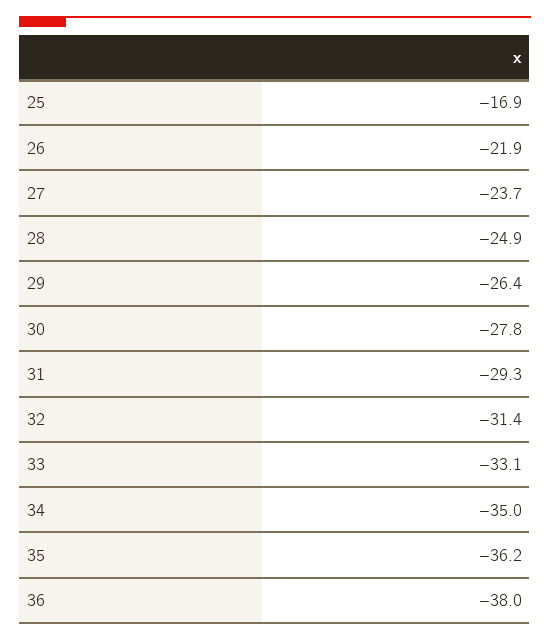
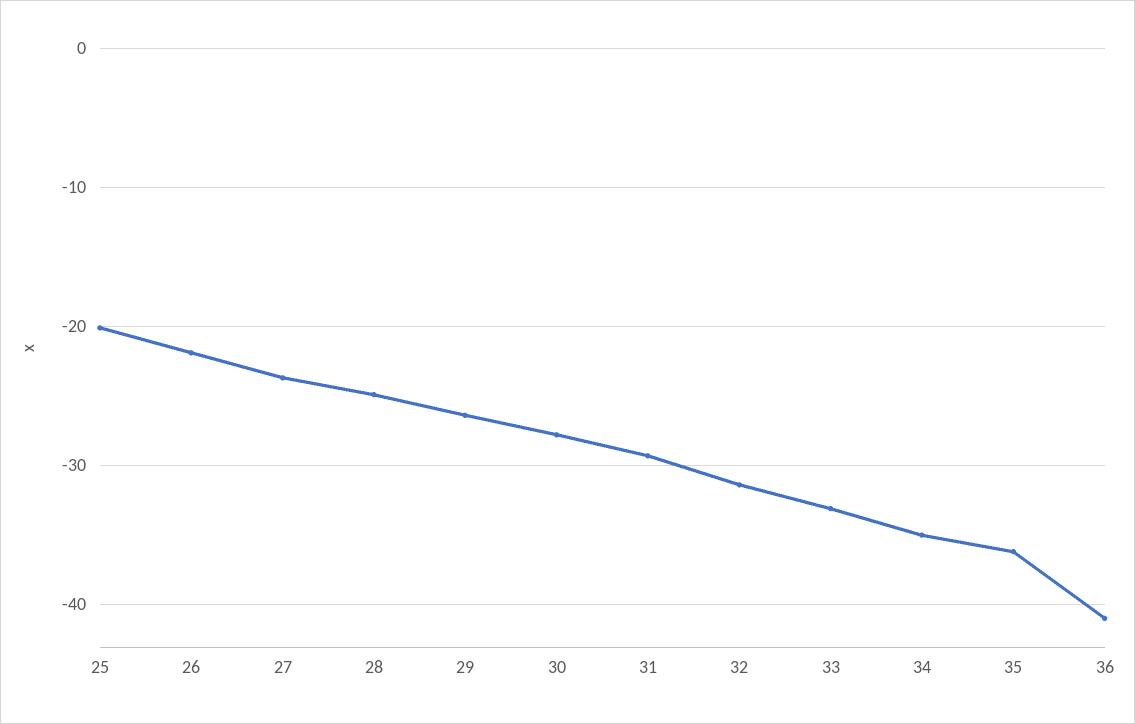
  {
-   "25": -16.9,
+   "25": -20,
    "26": -21.9,
    "27": -23.7,
    "28": -24.9,
    "29": -26.4,
    "30": -27.8,
    "31": -29.3,
    "32": -31.4,
    "33": -33.1,
    "34": -35,
    "35": -36.2,
-   "36": -38
+   "36": -41
  }

